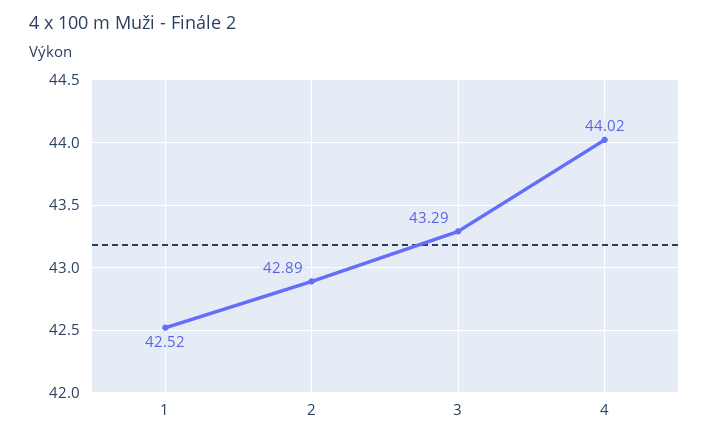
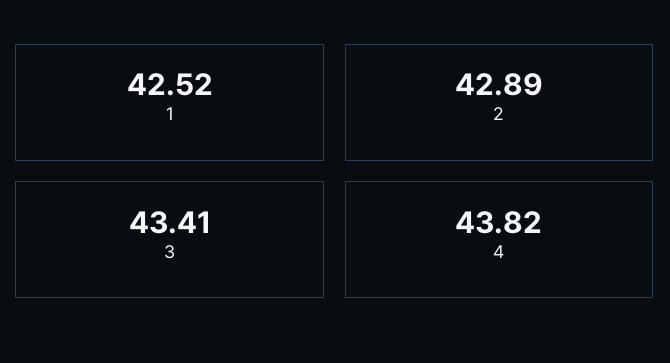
  {
    "1": 42.52,
    "2": 42.89,
-   "3": 43.29,
+   "3": 43.41,
-   "4": 44.02
+   "4": 43.82
  }

